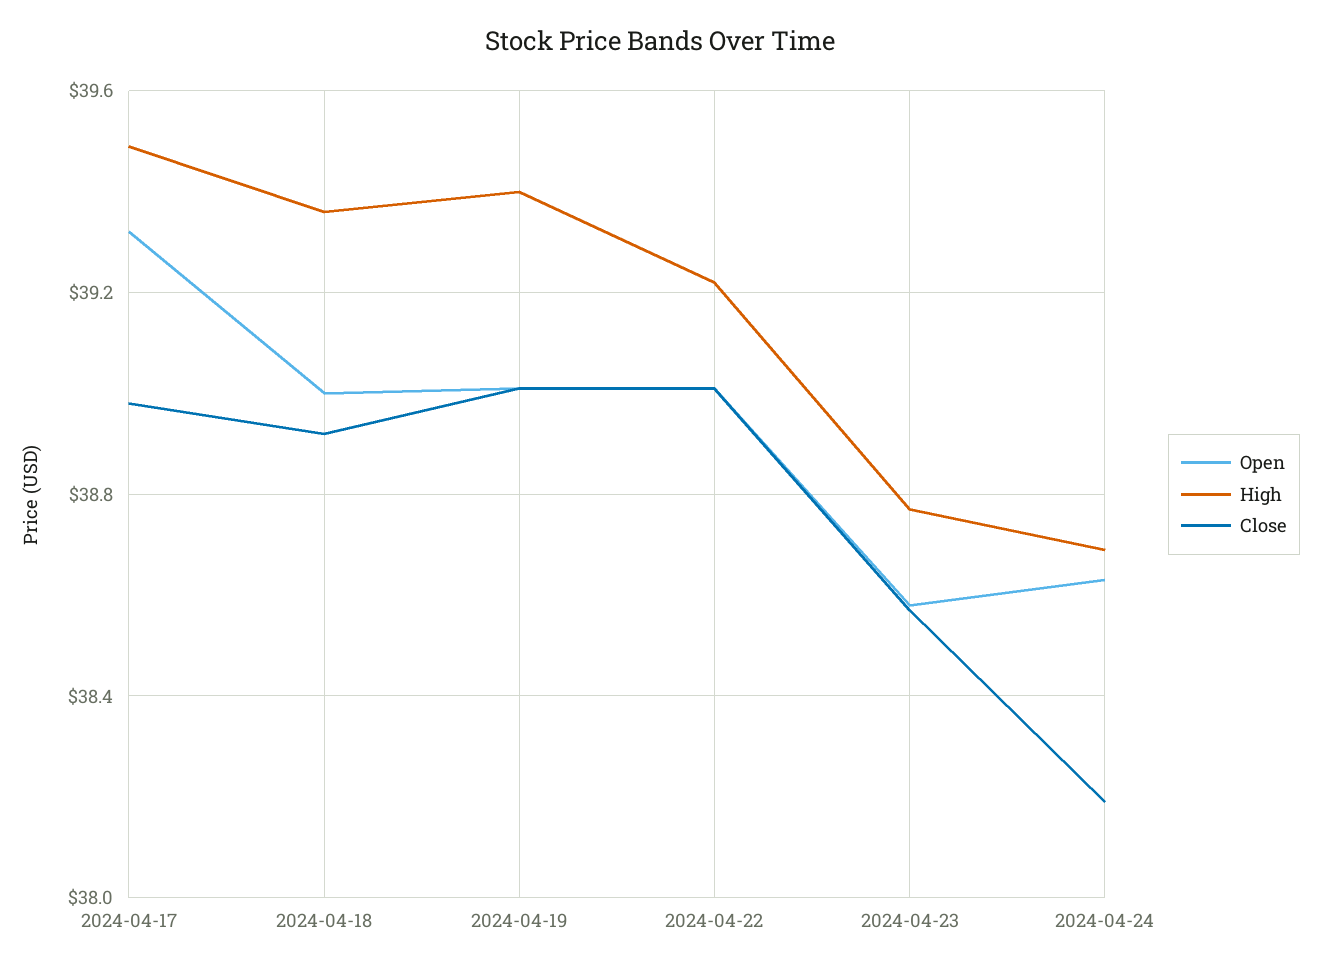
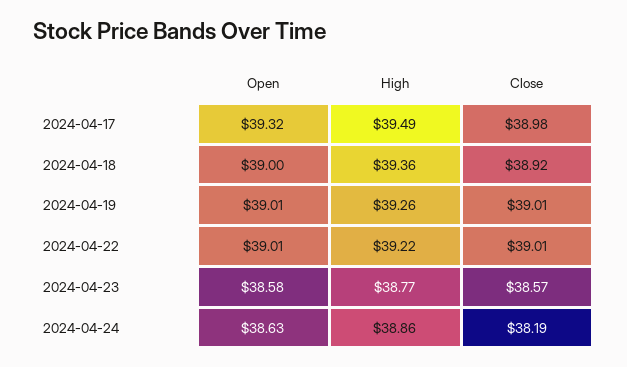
  {
    "Open": {
      "2024-04-17": 39.32,
      "2024-04-18": 39,
      "2024-04-19": 39.01,
      "2024-04-22": 39.01,
      "2024-04-23": 38.58,
      "2024-04-24": 38.63
    },
    "High": {
      "2024-04-17": 39.49,
      "2024-04-18": 39.36,
-     "2024-04-19": 39.4,
+     "2024-04-19": 39.26,
      "2024-04-22": 39.22,
      "2024-04-23": 38.77,
-     "2024-04-24": 38.7
+     "2024-04-24": 38.86
    },
    "Close": {
      "2024-04-17": 38.98,
      "2024-04-18": 38.92,
      "2024-04-19": 39.01,
      "2024-04-22": 39.01,
      "2024-04-23": 38.57,
      "2024-04-24": 38.19
    }
  }

